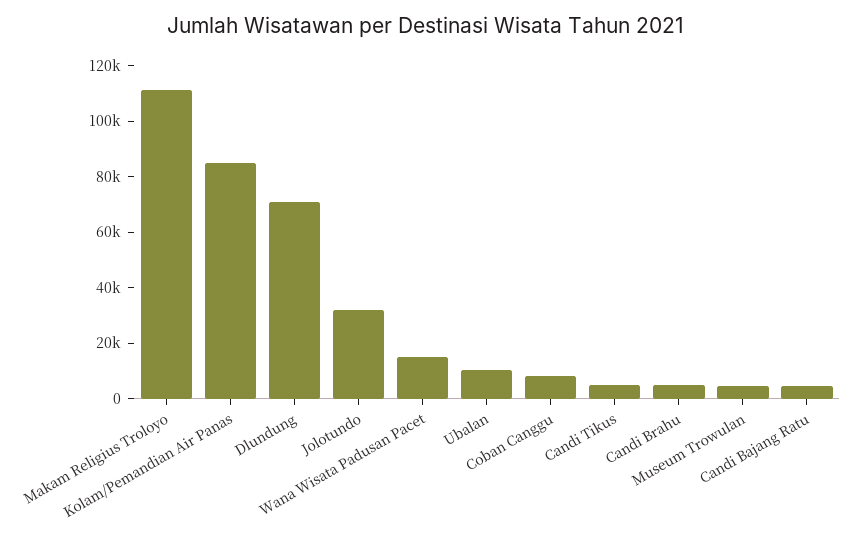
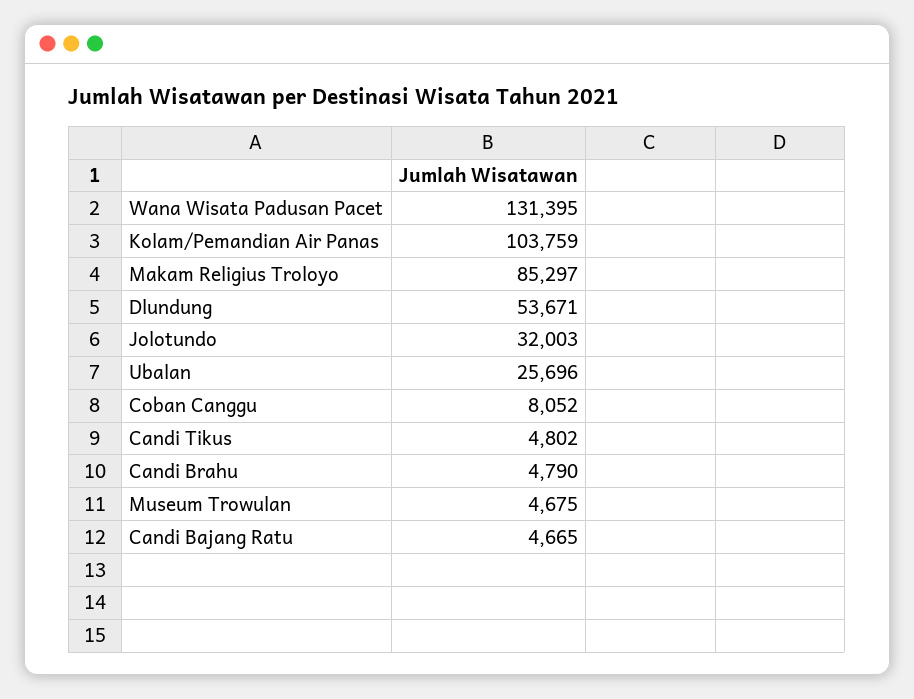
  {
-   "Makam Religius Troloyo": 110000,
+   "Makam Religius Troloyo": 85297,
-   "Kolam/Pemandian Air Panas": 85000,
+   "Kolam/Pemandian Air Panas": 103759,
-   "Dlundung": 70000,
+   "Dlundung": 53671,
    "Jolotundo": 32003,
-   "Wana Wisata Padusan Pacet": 15000,
+   "Wana Wisata Padusan Pacet": 131395,
-   "Ubalan": 10000,
+   "Ubalan": 25696,
    "Coban Canggu": 8052,
    "Candi Tikus": 4802,
    "Candi Brahu": 4790,
    "Museum Trowulan": 4675,
    "Candi Bajang Ratu": 4665
  }

